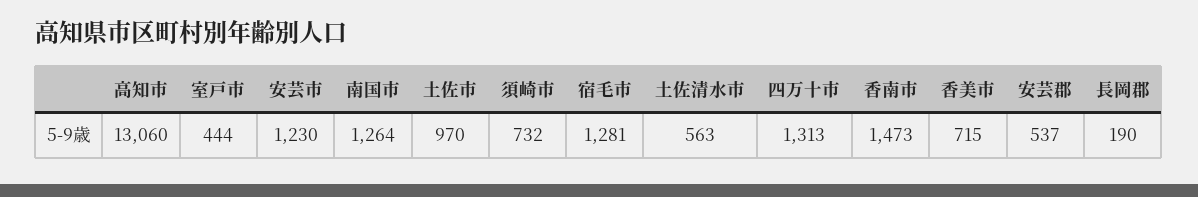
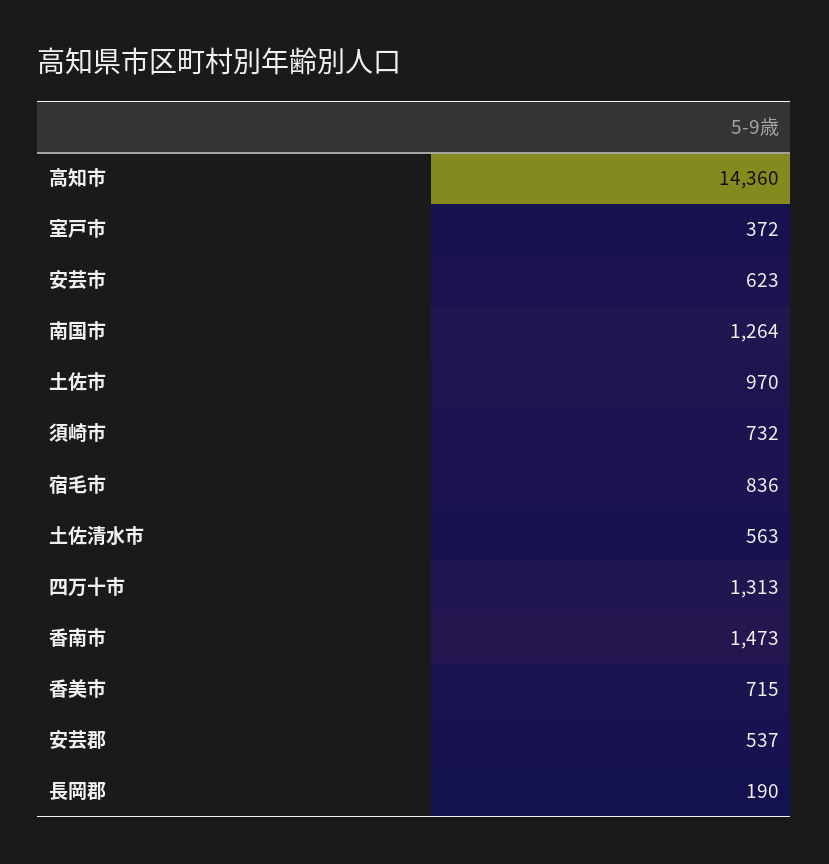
  {
-   "高知市": 13060,
+   "高知市": 14360,
-   "室戸市": 444,
+   "室戸市": 372,
-   "安芸市": 1230,
+   "安芸市": 623,
    "南国市": 1264,
    "土佐市": 970,
    "須崎市": 732,
-   "宿毛市": 1281,
+   "宿毛市": 836,
    "土佐清水市": 563,
    "四万十市": 1313,
    "香南市": 1473,
    "香美市": 715,
    "安芸郡": 537,
    "長岡郡": 190
  }

